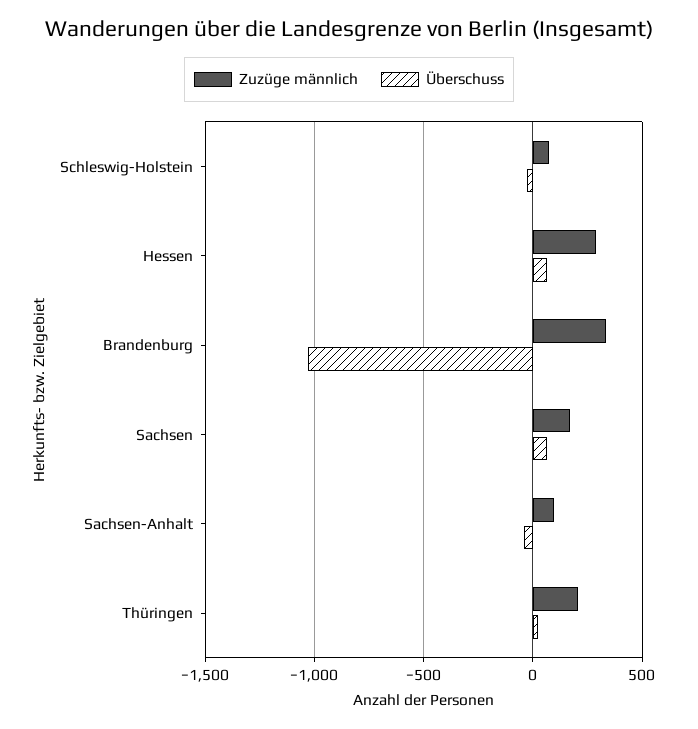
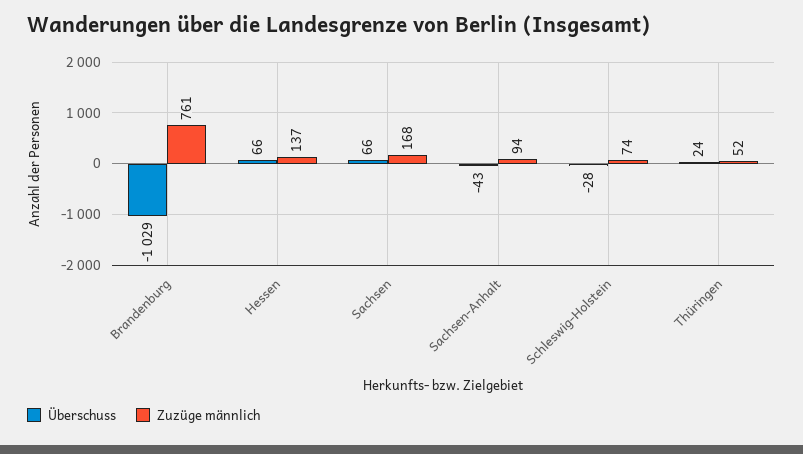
  {
    "Zuzüge männlich": {
      "Schleswig-Holstein": 74,
-     "Hessen": 300,
+     "Hessen": 137,
-     "Brandenburg": 350,
+     "Brandenburg": 761,
      "Sachsen": 168,
      "Sachsen-Anhalt": 94,
-     "Thüringen": 200
+     "Thüringen": 52
    },
    "Überschuss": {
      "Schleswig-Holstein": -28,
      "Hessen": 66,
      "Brandenburg": -1029,
      "Sachsen": 66,
      "Sachsen-Anhalt": -43,
      "Thüringen": 24
    }
  }

